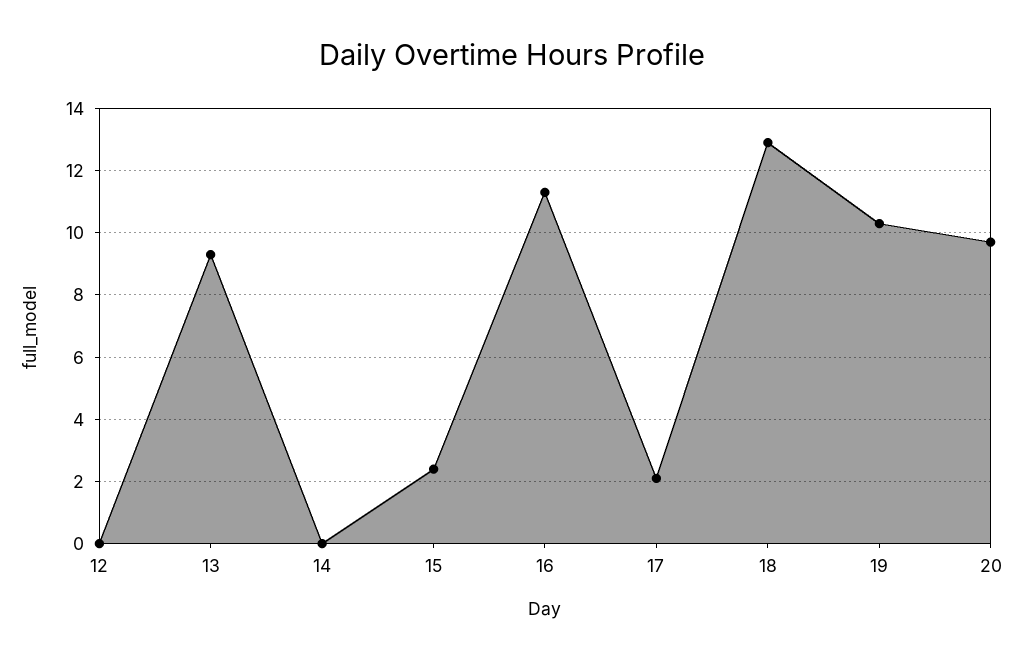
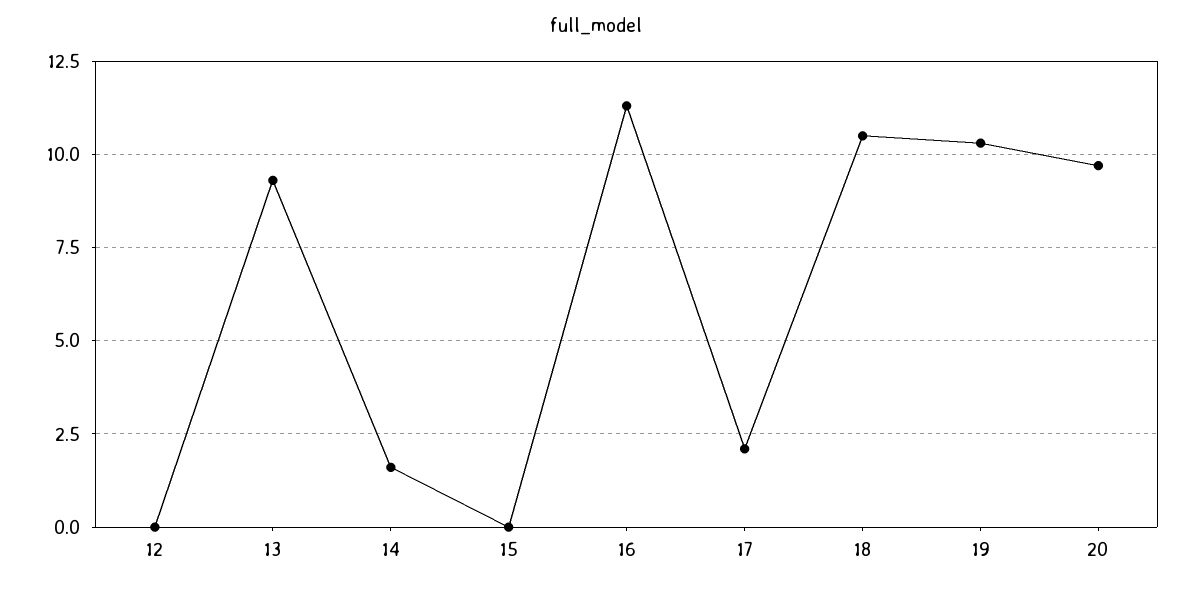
  {
    "12": 0,
    "13": 9.5,
-   "14": 0,
+   "14": 1.5,
-   "15": 2.5,
+   "15": 0,
    "16": 11.5,
    "17": 2,
-   "18": 13,
+   "18": 10.5,
    "19": 10.5,
    "20": 9.5
  }

